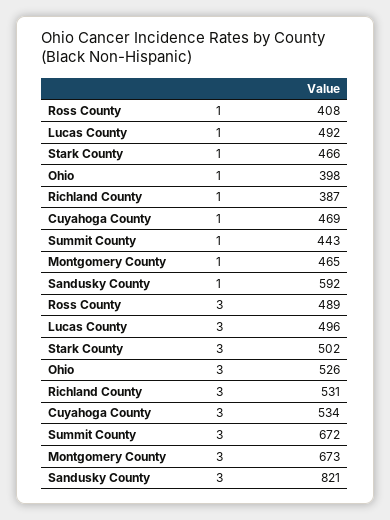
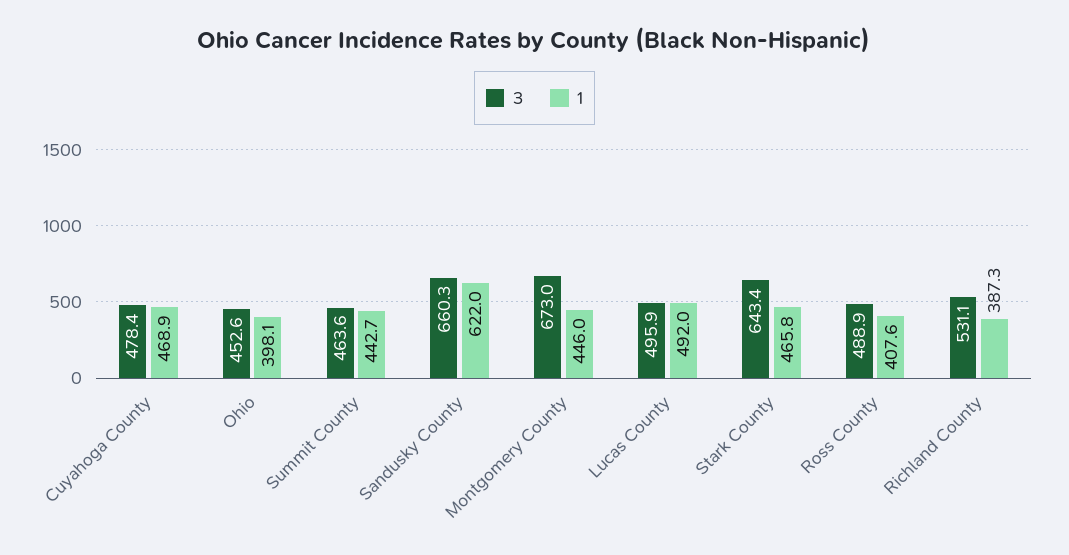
  {
    "1": {
      "Ross County": 407.6,
      "Lucas County": 492,
      "Stark County": 465.8,
      "Ohio": 398.1,
      "Richland County": 387.3,
      "Cuyahoga County": 468.9,
      "Summit County": 442.7,
-     "Montgomery County": 465,
+     "Montgomery County": 446,
-     "Sandusky County": 592
+     "Sandusky County": 622
    },
    "3": {
      "Ross County": 488.9,
      "Lucas County": 495.9,
-     "Stark County": 502,
+     "Stark County": 643.4,
-     "Ohio": 526,
+     "Ohio": 452.6,
      "Richland County": 531.1,
-     "Cuyahoga County": 534,
+     "Cuyahoga County": 478.4,
-     "Summit County": 672,
+     "Summit County": 463.6,
      "Montgomery County": 673,
-     "Sandusky County": 821
+     "Sandusky County": 660.3
    }
  }

